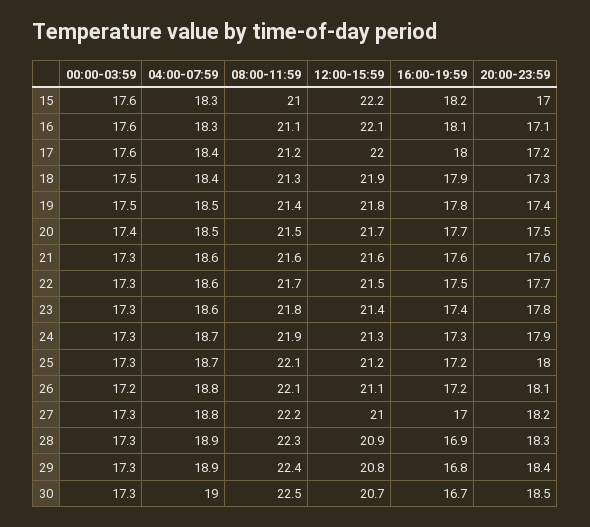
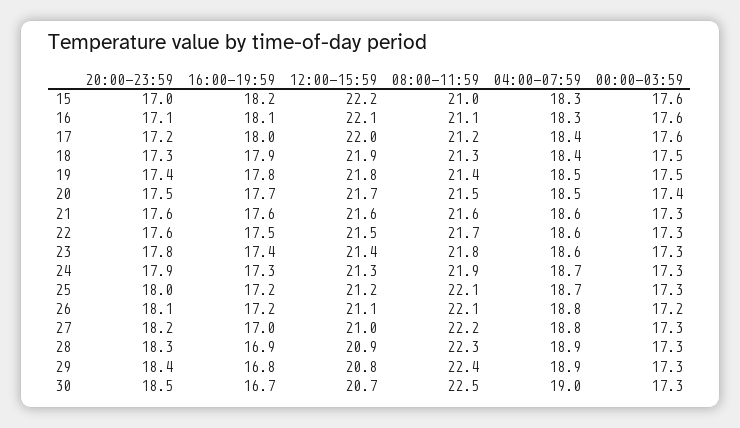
  {
    "00:00-03:59": {
      "15": 17.6,
      "16": 17.6,
      "17": 17.6,
      "18": 17.5,
      "19": 17.5,
      "20": 17.4,
      "21": 17.3,
      "22": 17.3,
      "23": 17.3,
      "24": 17.3,
      "25": 17.3,
      "26": 17.2,
      "27": 17.3,
      "28": 17.3,
      "29": 17.3,
      "30": 17.3
    },
    "04:00-07:59": {
      "15": 18.3,
      "16": 18.3,
      "17": 18.4,
      "18": 18.4,
      "19": 18.5,
      "20": 18.5,
      "21": 18.6,
      "22": 18.6,
      "23": 18.6,
      "24": 18.7,
      "25": 18.7,
      "26": 18.8,
      "27": 18.8,
      "28": 18.9,
      "29": 18.9,
      "30": 19
    },
    "08:00-11:59": {
      "15": 21,
      "16": 21.1,
      "17": 21.2,
      "18": 21.3,
      "19": 21.4,
      "20": 21.5,
      "21": 21.6,
      "22": 21.7,
      "23": 21.8,
      "24": 21.9,
      "25": 22.1,
      "26": 22.1,
      "27": 22.2,
      "28": 22.3,
      "29": 22.4,
      "30": 22.5
    },
    "12:00-15:59": {
      "15": 22.2,
      "16": 22.1,
      "17": 22,
      "18": 21.9,
      "19": 21.8,
      "20": 21.7,
      "21": 21.6,
      "22": 21.5,
      "23": 21.4,
      "24": 21.3,
      "25": 21.2,
      "26": 21.1,
      "27": 21,
      "28": 20.9,
      "29": 20.8,
      "30": 20.7
    },
    "16:00-19:59": {
      "15": 18.2,
      "16": 18.1,
      "17": 18,
      "18": 17.9,
      "19": 17.8,
      "20": 17.7,
      "21": 17.6,
      "22": 17.5,
      "23": 17.4,
      "24": 17.3,
      "25": 17.2,
      "26": 17.2,
      "27": 17,
      "28": 16.9,
      "29": 16.8,
      "30": 16.7
    },
    "20:00-23:59": {
      "15": 17,
      "16": 17.1,
      "17": 17.2,
      "18": 17.3,
      "19": 17.4,
      "20": 17.5,
      "21": 17.6,
-     "22": 17.7,
+     "22": 17.6,
      "23": 17.8,
      "24": 17.9,
      "25": 18,
      "26": 18.1,
      "27": 18.2,
      "28": 18.3,
      "29": 18.4,
      "30": 18.5
    }
  }

